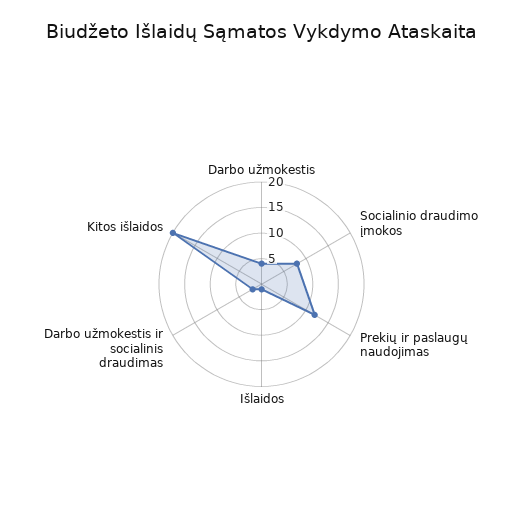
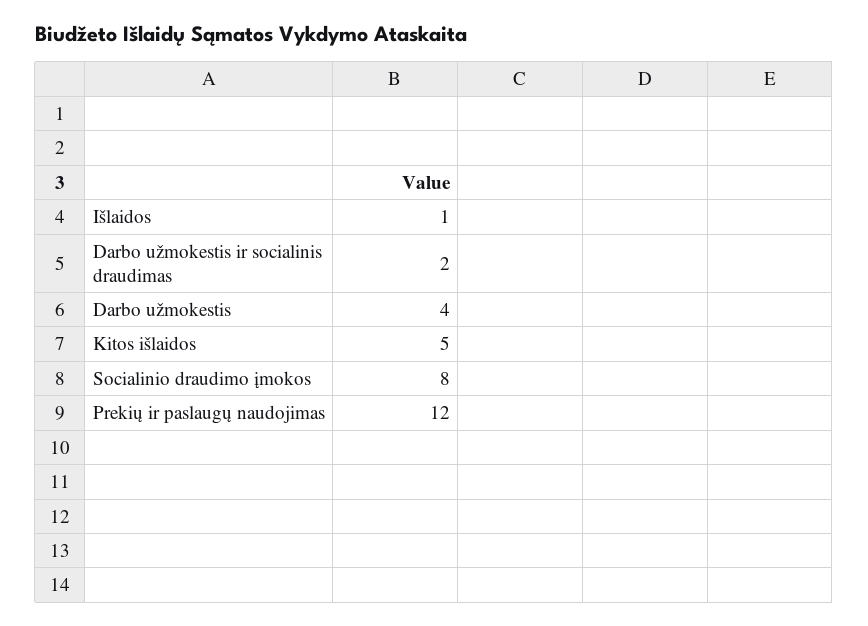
  {
    "Darbo užmokestis": 4,
    "Socialinio draudimo įmokos": 8,
    "Prekių ir paslaugų naudojimas": 12,
    "Išlaidos": 1,
    "Darbo užmokestis ir socialinis draudimas": 2,
-   "Kitos išlaidos": 20
+   "Kitos išlaidos": 5
  }

